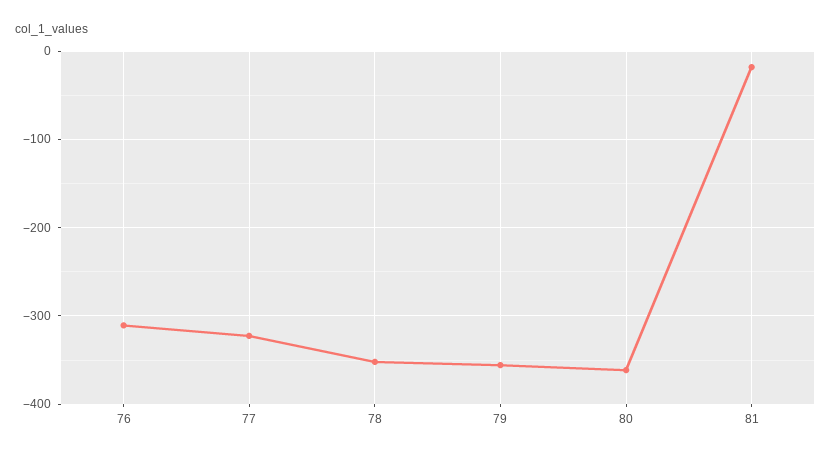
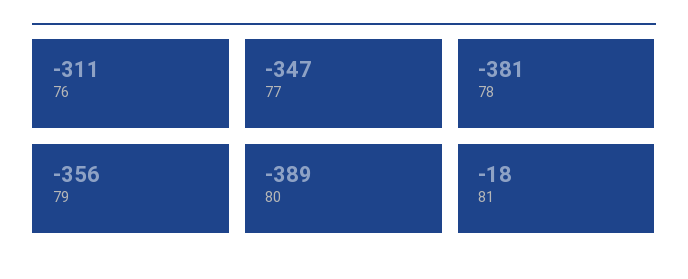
  {
    "76": -311,
-   "77": -320,
+   "77": -347,
-   "78": -350,
+   "78": -381,
    "79": -356,
-   "80": -360,
+   "80": -389,
    "81": -18
  }

